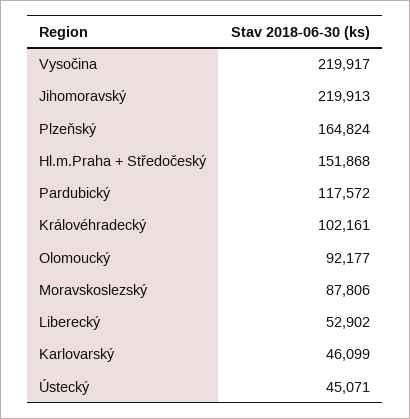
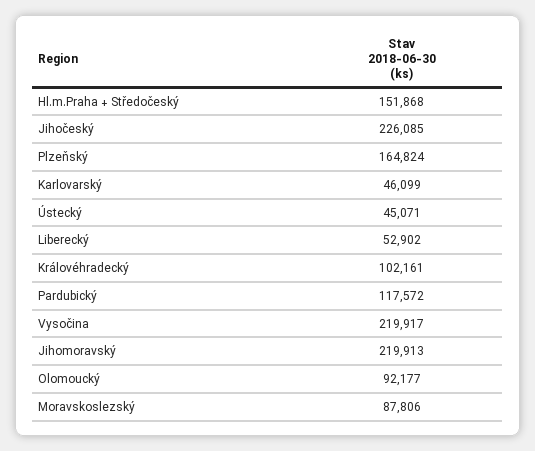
  {
    "Vysočina": 219917,
    "Jihomoravský": 219913,
    "Plzeňský": 164824,
    "Hl.m.Praha + Středočeský": 151868,
    "Pardubický": 117572,
    "Královéhradecký": 102161,
    "Olomoucký": 92177,
    "Moravskoslezský": 87806,
    "Liberecký": 52902,
    "Karlovarský": 46099,
-   "Ústecký": 45071
+   "Ústecký": 45071,
+   "Jihočeský": 226085
  }

